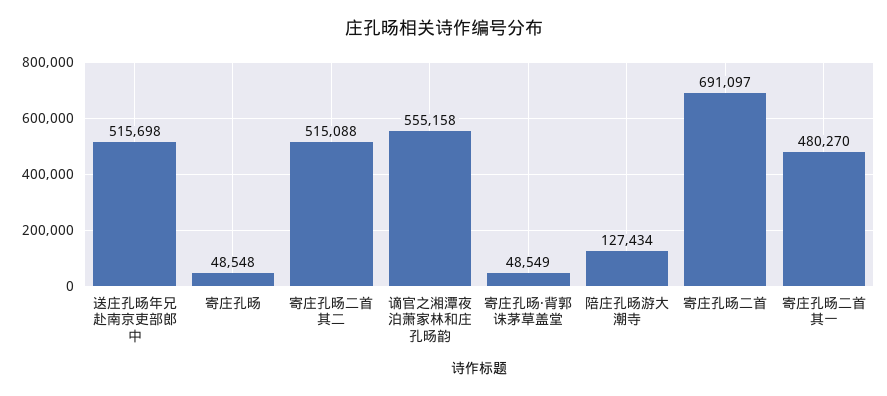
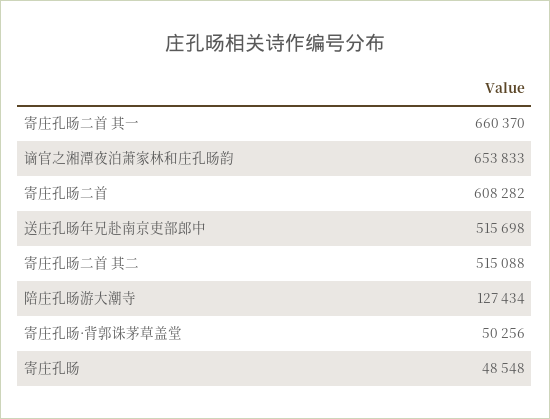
  {
    "送庄孔旸年兄赴南京吏部郎中": 515698,
    "寄庄孔旸": 48548,
    "寄庄孔旸二首 其二": 515088,
-   "谪官之湘潭夜泊萧家林和庄孔旸韵": 555158,
+   "谪官之湘潭夜泊萧家林和庄孔旸韵": 653833,
-   "寄庄孔旸·背郭诛茅草盖堂": 48549,
+   "寄庄孔旸·背郭诛茅草盖堂": 50256,
    "陪庄孔旸游大潮寺": 127434,
-   "寄庄孔旸二首": 691097,
+   "寄庄孔旸二首": 608282,
-   "寄庄孔旸二首 其一": 480270
+   "寄庄孔旸二首 其一": 660370
  }

